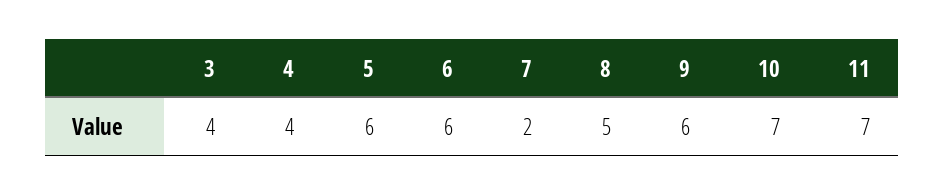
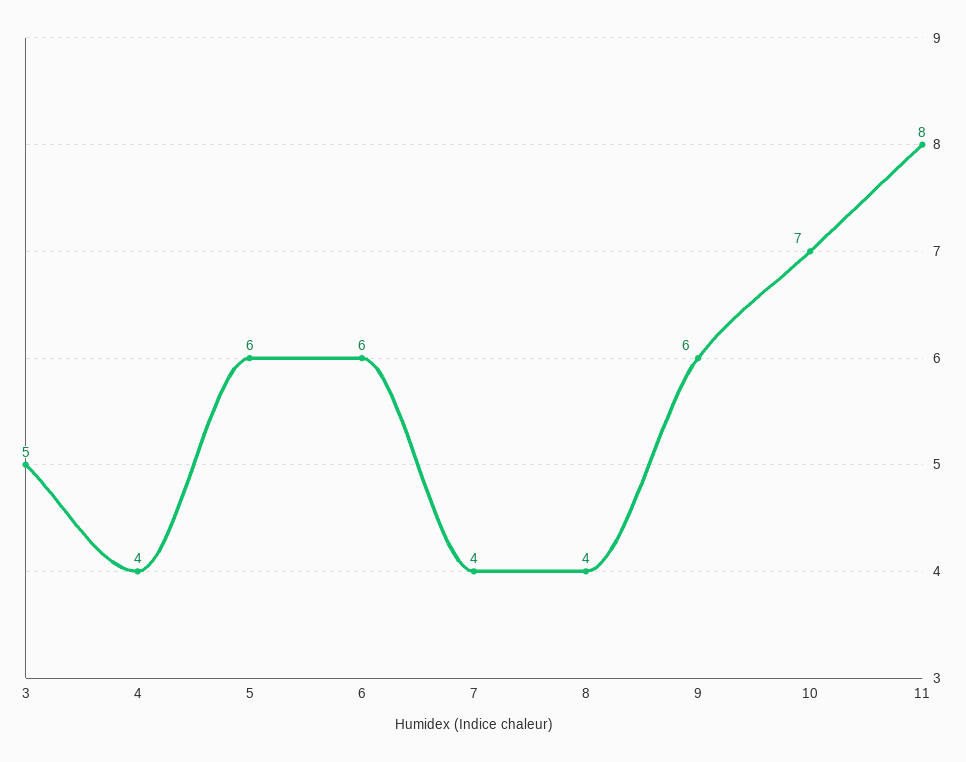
  {
-   "3": 4,
+   "3": 5,
    "4": 4,
    "5": 6,
    "6": 6,
-   "7": 2,
+   "7": 4,
-   "8": 5,
+   "8": 4,
    "9": 6,
    "10": 7,
-   "11": 7
+   "11": 8
  }

